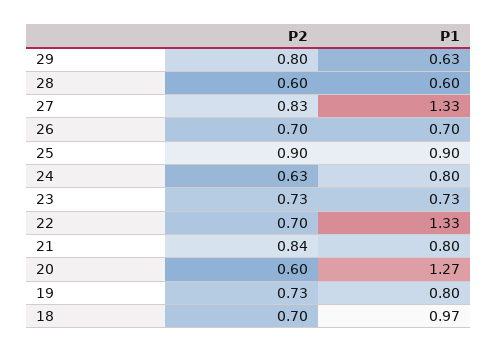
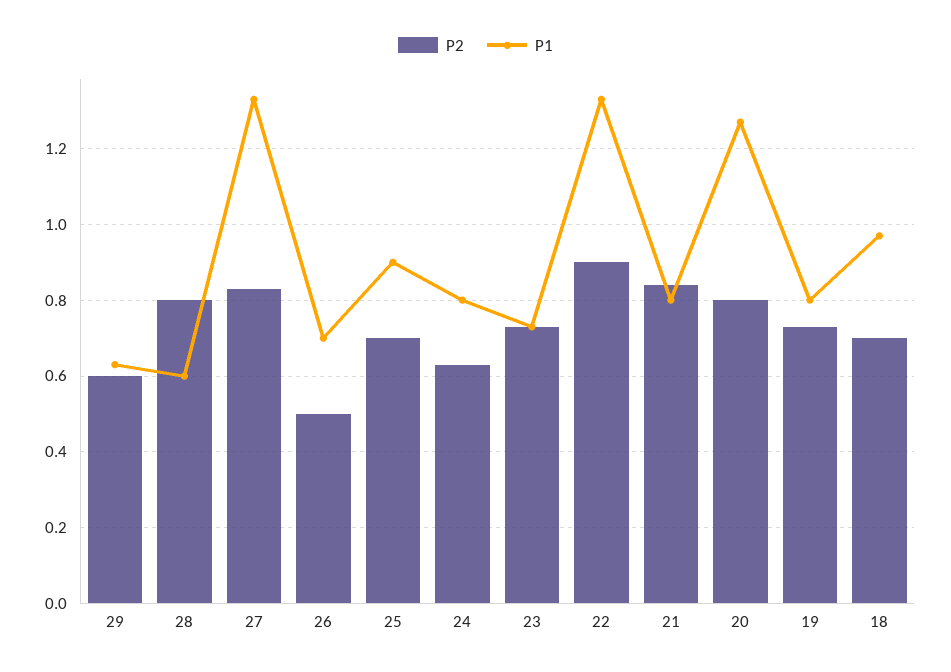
  {
    "P2": {
-     "29": 0.8,
+     "29": 0.6,
-     "28": 0.6,
+     "28": 0.8,
      "27": 0.83,
-     "26": 0.7,
+     "26": 0.5,
-     "25": 0.9,
+     "25": 0.7,
      "24": 0.63,
      "23": 0.73,
-     "22": 0.7,
+     "22": 0.9,
      "21": 0.84,
-     "20": 0.6,
+     "20": 0.8,
      "19": 0.73,
      "18": 0.7
    },
    "P1": {
      "29": 0.63,
      "28": 0.6,
      "27": 1.33,
      "26": 0.7,
      "25": 0.9,
      "24": 0.8,
      "23": 0.73,
      "22": 1.33,
      "21": 0.8,
      "20": 1.27,
      "19": 0.8,
      "18": 0.97
    }
  }

